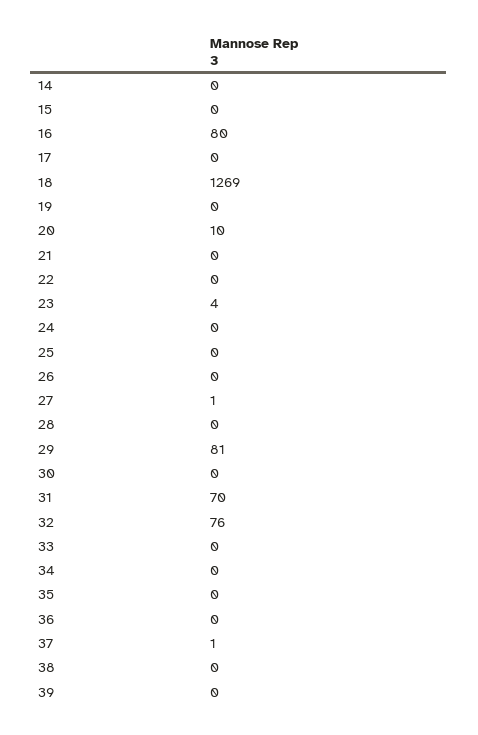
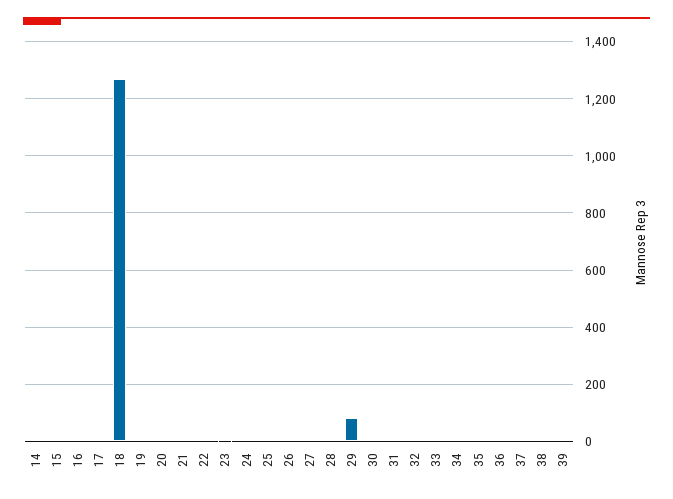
  {
    "14": 0,
    "15": 0,
-   "16": 80,
+   "16": 0,
    "17": 0,
    "18": 1269,
    "19": 0,
    "20": 10,
    "21": 0,
    "22": 0,
    "23": 4,
    "24": 0,
    "25": 0,
    "26": 0,
    "27": 1,
    "28": 0,
    "29": 81,
    "30": 0,
-   "31": 70,
+   "31": 0,
-   "32": 76,
+   "32": 0,
    "33": 0,
    "34": 0,
    "35": 0,
    "36": 0,
    "37": 1,
    "38": 0,
    "39": 0
  }

